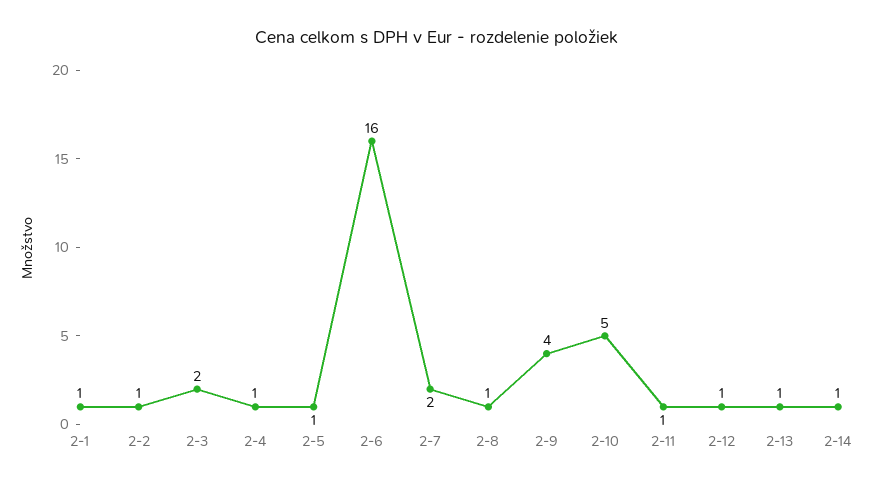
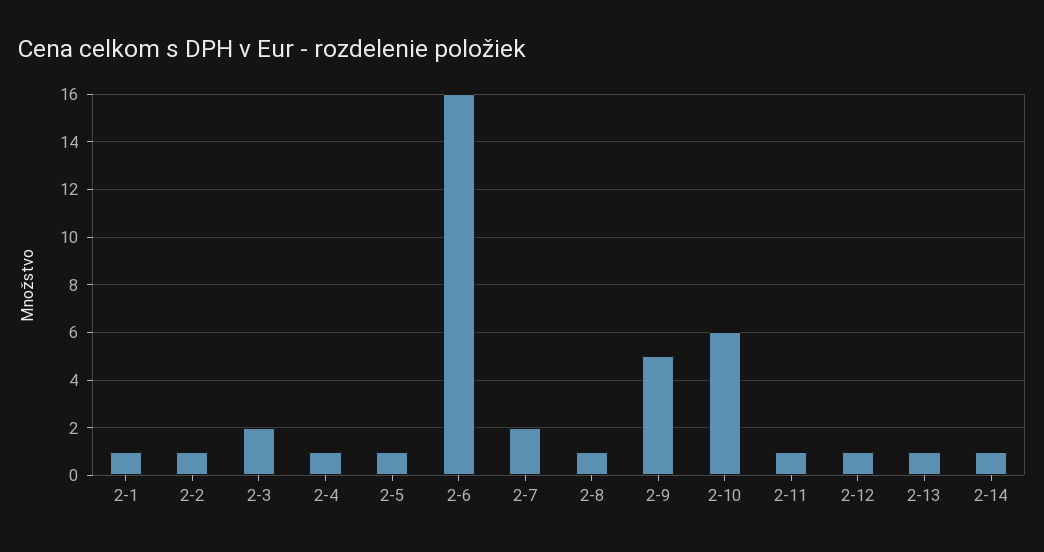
  {
    "2-1": 1,
    "2-2": 1,
    "2-3": 2,
    "2-4": 1,
    "2-5": 1,
    "2-6": 16,
    "2-7": 2,
    "2-8": 1,
-   "2-9": 4,
+   "2-9": 5,
-   "2-10": 5,
+   "2-10": 6,
    "2-11": 1,
    "2-12": 1,
    "2-13": 1,
    "2-14": 1
  }

